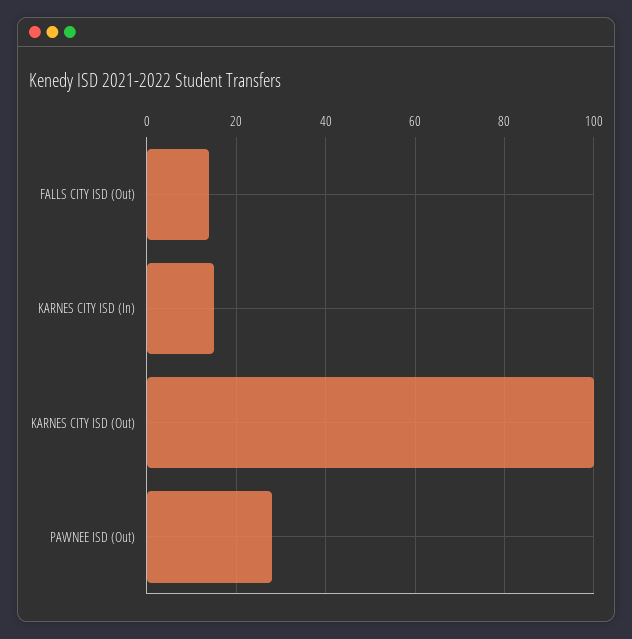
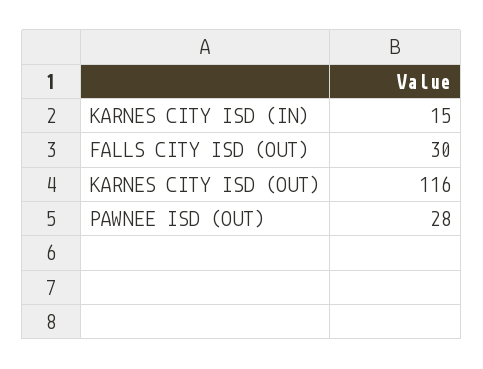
  {
-   "FALLS CITY ISD (Out)": 15,
+   "FALLS CITY ISD (Out)": 30,
    "KARNES CITY ISD (In)": 15,
-   "KARNES CITY ISD (Out)": 100,
+   "KARNES CITY ISD (Out)": 116,
    "PAWNEE ISD (Out)": 28
  }

